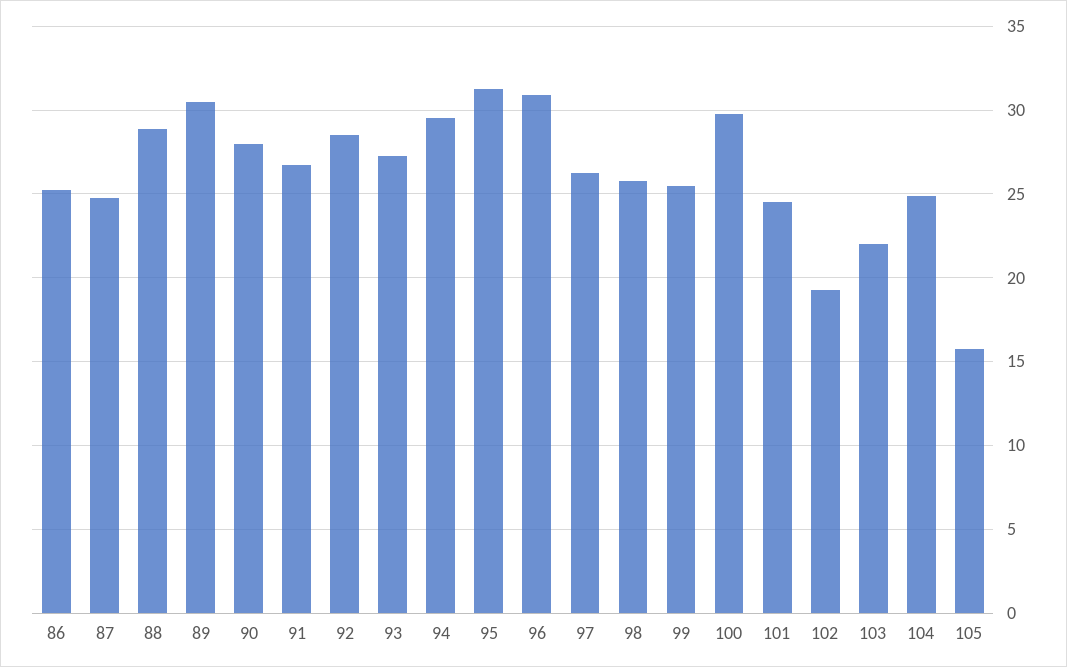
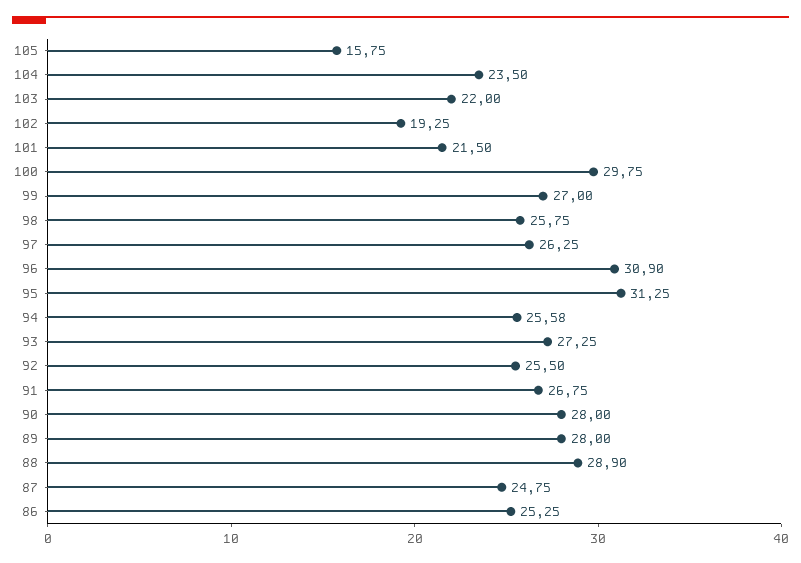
  {
    "86": 25.25,
    "87": 24.75,
    "88": 28.9,
-   "89": 30.5,
+   "89": 28,
    "90": 28,
    "91": 26.75,
-   "92": 28.5,
+   "92": 25.5,
    "93": 27.25,
-   "94": 29.5,
+   "94": 25.58,
    "95": 31.25,
    "96": 30.9,
    "97": 26.25,
    "98": 25.75,
-   "99": 25.5,
+   "99": 27,
    "100": 29.75,
-   "101": 24.5,
+   "101": 21.5,
    "102": 19.25,
    "103": 22,
-   "104": 25,
+   "104": 23.5,
    "105": 15.75
  }

